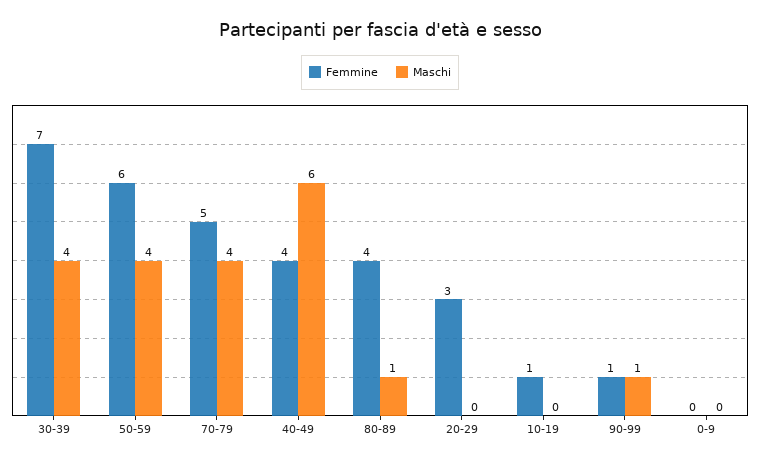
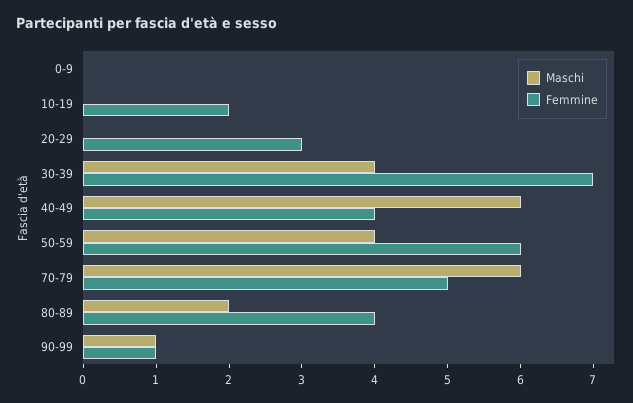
  {
    "Femmine": {
      "30-39": 7,
      "50-59": 6,
      "70-79": 5,
      "40-49": 4,
      "80-89": 4,
      "20-29": 3,
-     "10-19": 1,
+     "10-19": 2,
      "90-99": 1,
      "0-9": 0
    },
    "Maschi": {
      "30-39": 4,
      "50-59": 4,
-     "70-79": 4,
+     "70-79": 6,
      "40-49": 6,
-     "80-89": 1,
+     "80-89": 2,
      "20-29": 0,
      "10-19": 0,
      "90-99": 1,
      "0-9": 0
    }
  }

